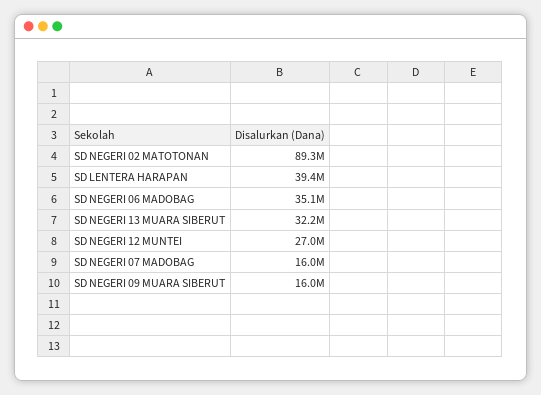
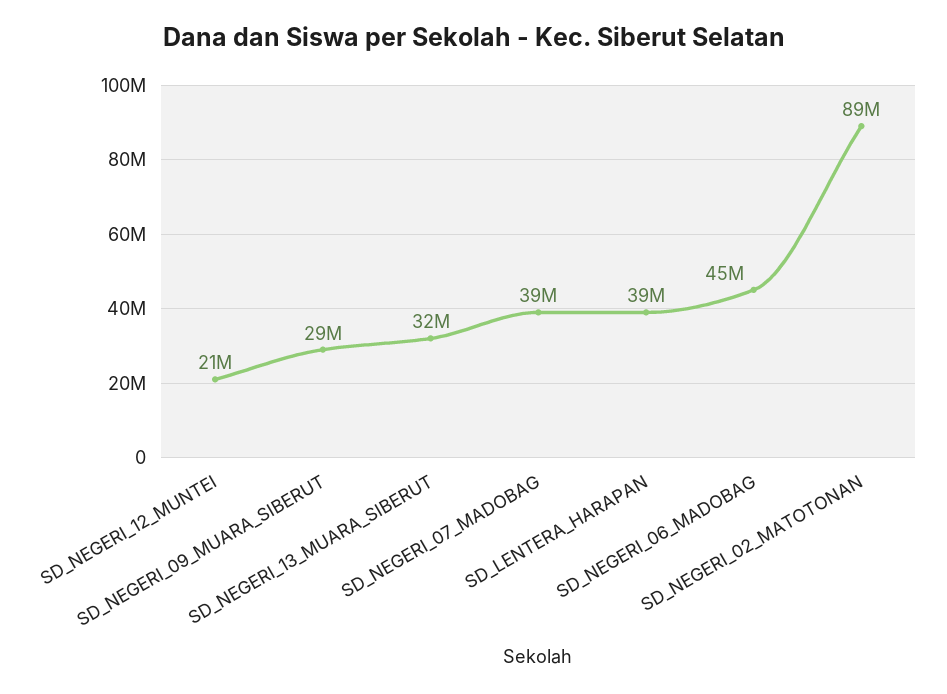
  {
    "SD NEGERI 02 MATOTONAN": 89300000,
    "SD LENTERA HARAPAN": 39400000,
-   "SD NEGERI 06 MADOBAG": 35100000,
+   "SD NEGERI 06 MADOBAG": 45000000,
    "SD NEGERI 13 MUARA SIBERUT": 32200000,
-   "SD NEGERI 12 MUNTEI": 27000000,
+   "SD NEGERI 12 MUNTEI": 21000000,
-   "SD NEGERI 07 MADOBAG": 16000000,
+   "SD NEGERI 07 MADOBAG": 39000000,
-   "SD NEGERI 09 MUARA SIBERUT": 16000000
+   "SD NEGERI 09 MUARA SIBERUT": 29000000
  }

